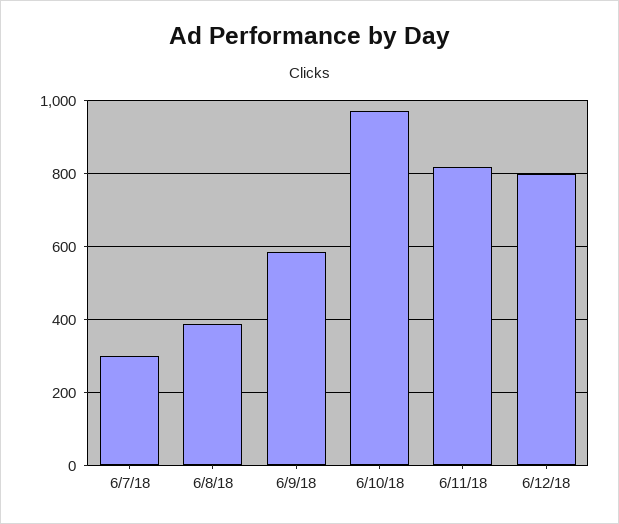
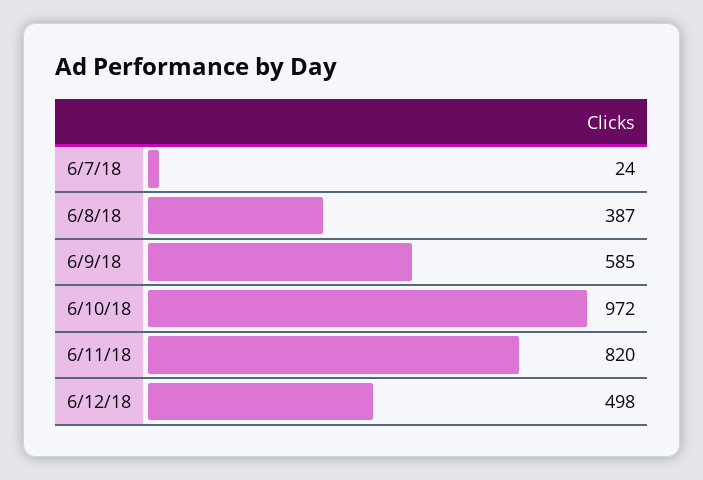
  {
-   "6/7/18": 300,
+   "6/7/18": 24,
    "6/8/18": 387,
    "6/9/18": 585,
    "6/10/18": 972,
    "6/11/18": 820,
-   "6/12/18": 800
+   "6/12/18": 498
  }

